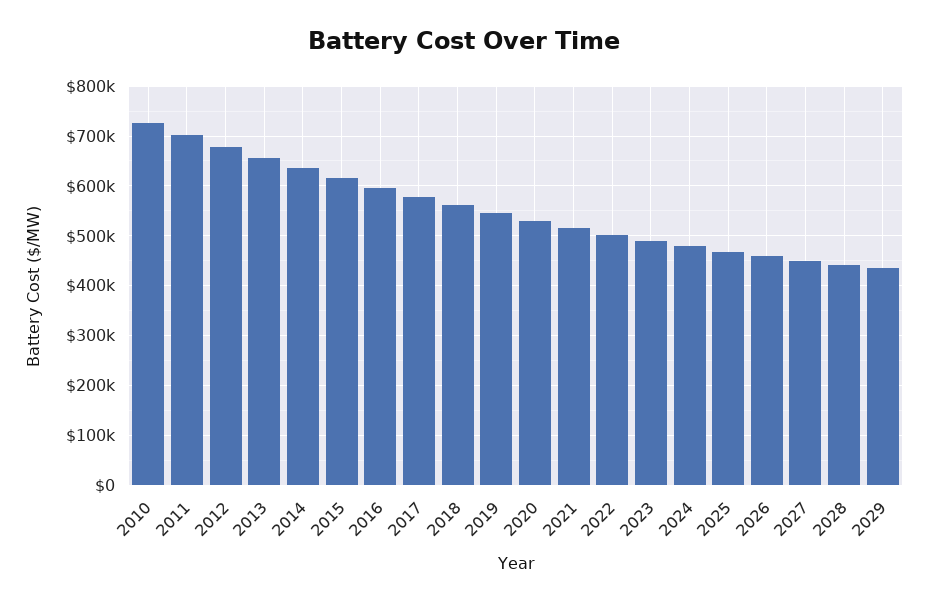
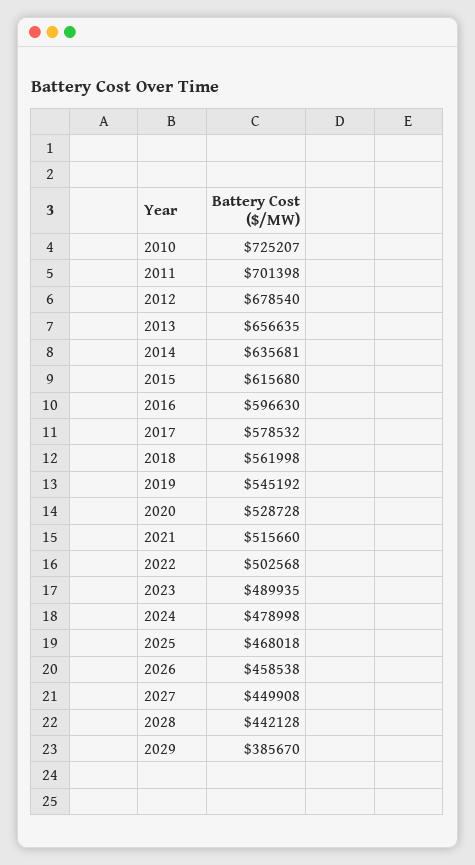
  {
    "2010": 725207,
    "2011": 701398,
    "2012": 678540,
    "2013": 656635,
    "2014": 635681,
    "2015": 615680,
    "2016": 596630,
    "2017": 578532,
    "2018": 561998,
    "2019": 545192,
    "2020": 528728,
    "2021": 515660,
    "2022": 502568,
    "2023": 489935,
    "2024": 478998,
    "2025": 468018,
    "2026": 458538,
    "2027": 449908,
    "2028": 442128,
-   "2029": 440000
+   "2029": 385670
  }

